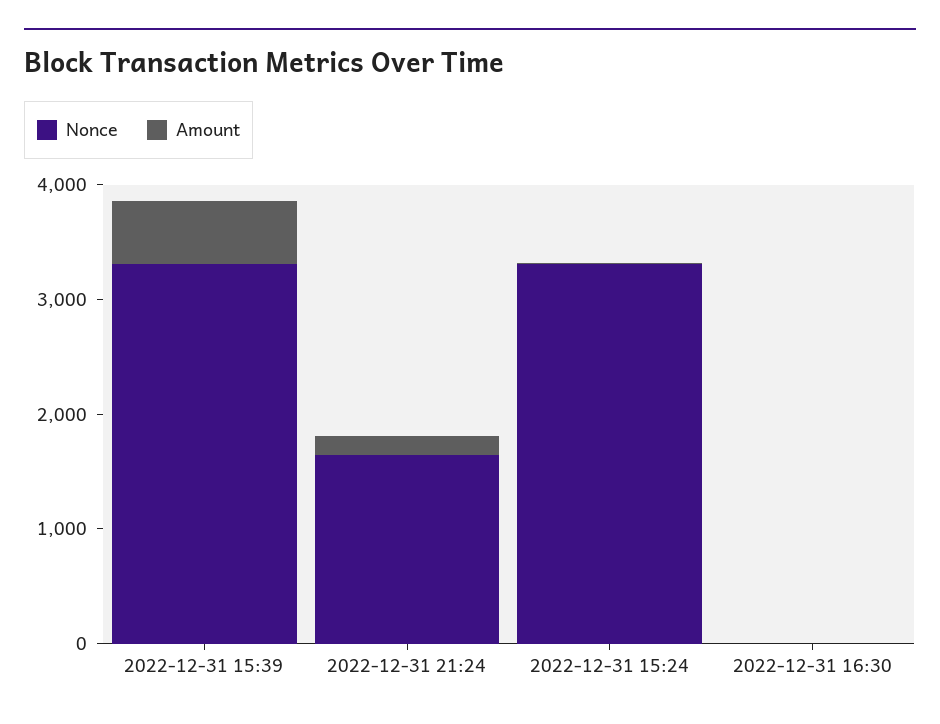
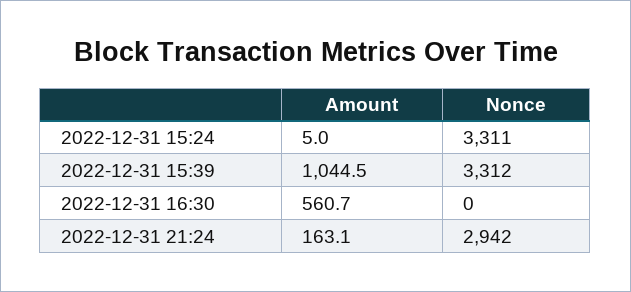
  {
    "Nonce": {
      "2022-12-31 15:39": 3312,
-     "2022-12-31 21:24": 1600,
+     "2022-12-31 21:24": 2942,
      "2022-12-31 15:24": 3311,
      "2022-12-31 16:30": 0
    },
    "Amount": {
-     "2022-12-31 15:39": 600,
+     "2022-12-31 15:39": 1044.5,
      "2022-12-31 21:24": 163.1,
      "2022-12-31 15:24": 5,
-     "2022-12-31 16:30": 0
+     "2022-12-31 16:30": 560.7
    }
  }

